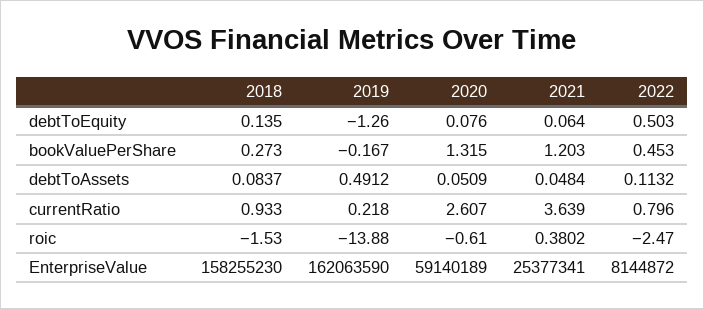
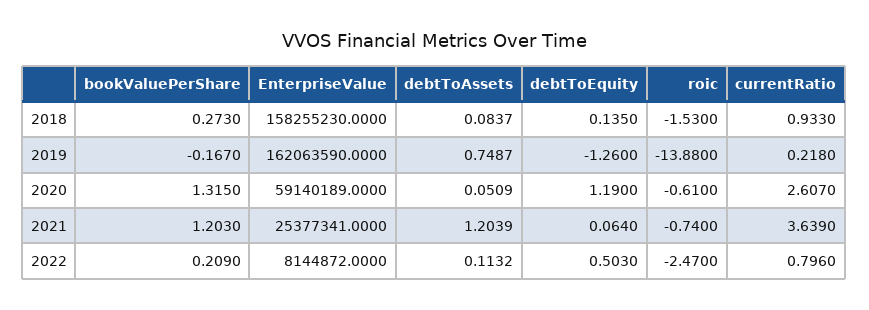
  {
    "2018": {
      "debtToEquity": 0.135,
      "bookValuePerShare": 0.273,
      "debtToAssets": 0.0837,
      "currentRatio": 0.933,
      "roic": -1.53,
      "EnterpriseValue": 158255230
    },
    "2019": {
      "debtToEquity": -1.26,
      "bookValuePerShare": -0.167,
-     "debtToAssets": 0.4912,
+     "debtToAssets": 0.7487,
      "currentRatio": 0.218,
      "roic": -13.88,
      "EnterpriseValue": 162063590
    },
    "2020": {
-     "debtToEquity": 0.076,
+     "debtToEquity": 1.19,
      "bookValuePerShare": 1.315,
      "debtToAssets": 0.0509,
      "currentRatio": 2.607,
      "roic": -0.61,
      "EnterpriseValue": 59140189
    },
    "2021": {
      "debtToEquity": 0.064,
      "bookValuePerShare": 1.203,
-     "debtToAssets": 0.0484,
+     "debtToAssets": 1.2039,
      "currentRatio": 3.639,
-     "roic": 0.3802,
+     "roic": -0.74,
      "EnterpriseValue": 25377341
    },
    "2022": {
      "debtToEquity": 0.503,
-     "bookValuePerShare": 0.453,
+     "bookValuePerShare": 0.209,
      "debtToAssets": 0.1132,
      "currentRatio": 0.796,
      "roic": -2.47,
      "EnterpriseValue": 8144872
    }
  }

